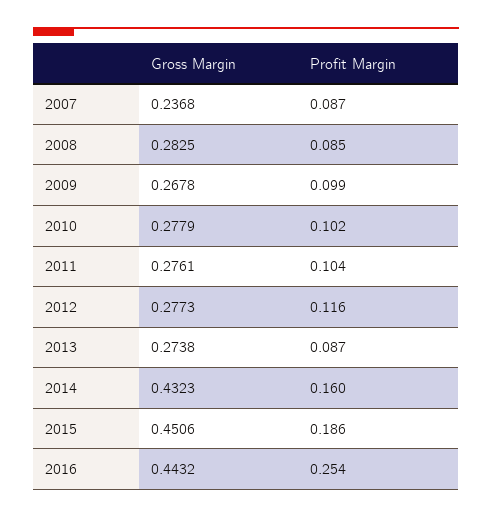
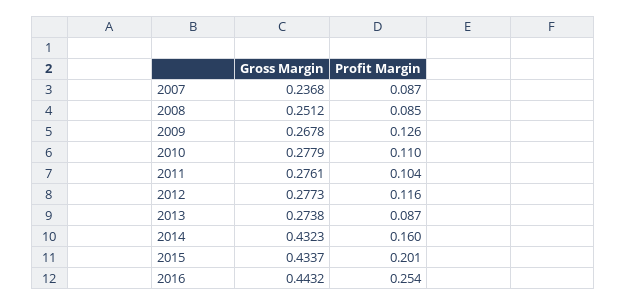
  {
    "Gross Margin": {
      "2007": 0.2368,
-     "2008": 0.2825,
+     "2008": 0.2512,
      "2009": 0.2678,
      "2010": 0.2779,
      "2011": 0.2761,
      "2012": 0.2773,
      "2013": 0.2738,
      "2014": 0.4323,
-     "2015": 0.4506,
+     "2015": 0.4337,
      "2016": 0.4432
    },
    "Profit Margin": {
      "2007": 0.087,
      "2008": 0.085,
-     "2009": 0.099,
+     "2009": 0.126,
-     "2010": 0.102,
+     "2010": 0.11,
      "2011": 0.104,
      "2012": 0.116,
      "2013": 0.087,
      "2014": 0.16,
-     "2015": 0.186,
+     "2015": 0.201,
      "2016": 0.254
    }
  }

